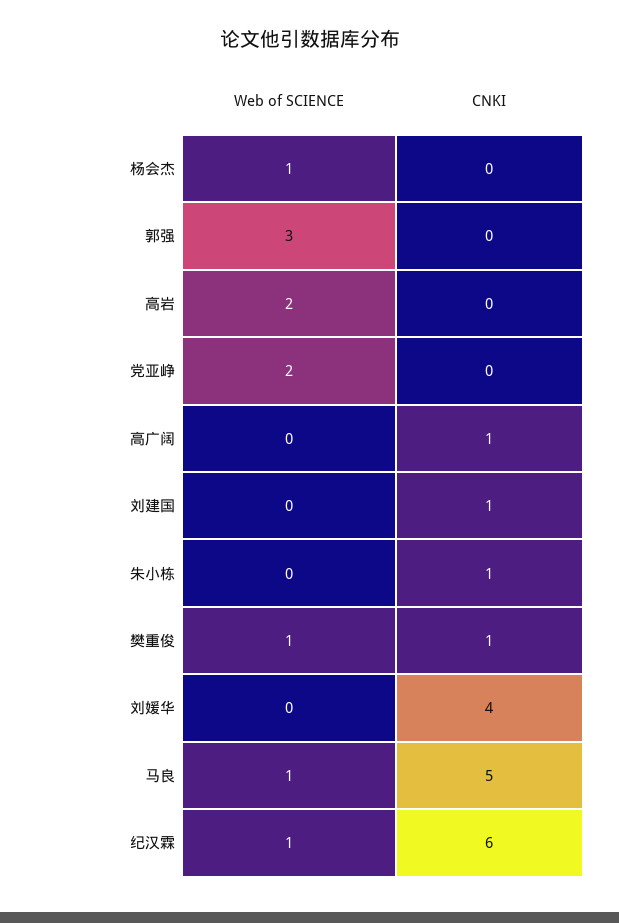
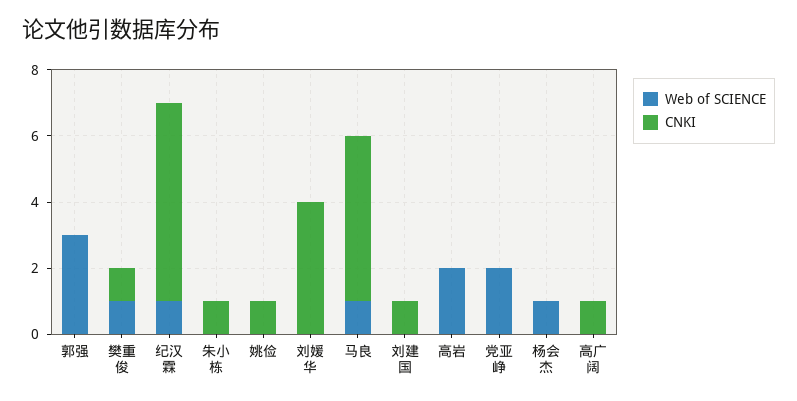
  {
    "Web of SCIENCE": {
      "杨会杰": 1,
      "郭强": 3,
      "高岩": 2,
      "党亚峥": 2,
      "高广阔": 0,
      "刘建国": 0,
      "朱小栋": 0,
      "樊重俊": 1,
      "刘媛华": 0,
      "马良": 1,
-     "纪汉霖": 1
+     "纪汉霖": 1,
+     "姚俭": 0
    },
    "CNKI": {
      "杨会杰": 0,
      "郭强": 0,
      "高岩": 0,
      "党亚峥": 0,
      "高广阔": 1,
      "刘建国": 1,
      "朱小栋": 1,
      "樊重俊": 1,
      "刘媛华": 4,
      "马良": 5,
-     "纪汉霖": 6
+     "纪汉霖": 6,
+     "姚俭": 1
    }
  }

